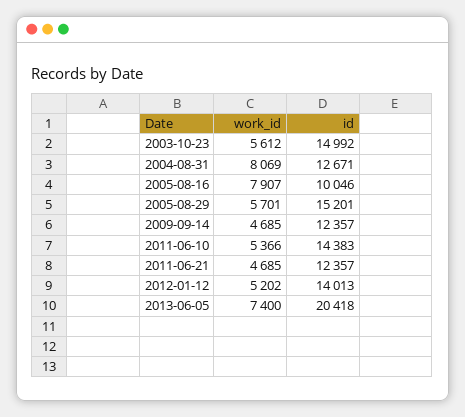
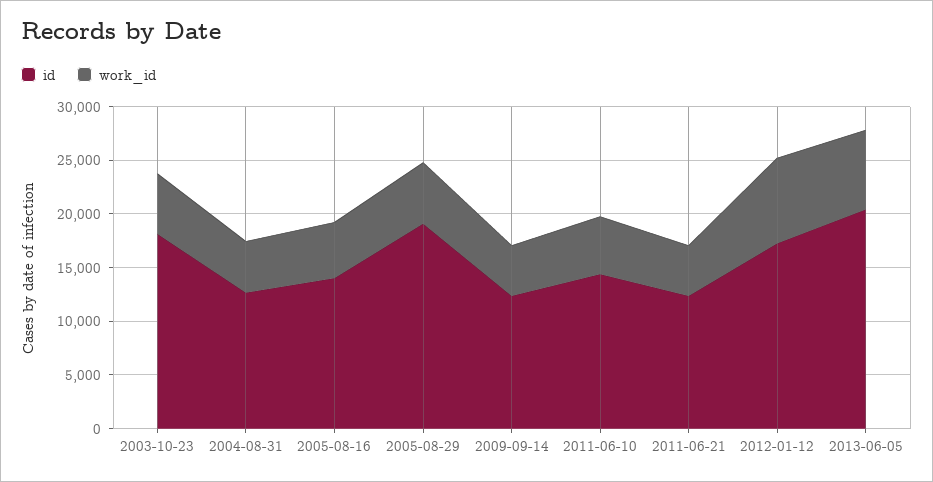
  {
    "work_id": {
      "2003-10-23": 5612,
-     "2004-08-31": 8069,
+     "2004-08-31": 5000,
-     "2005-08-16": 7907,
+     "2005-08-16": 5000,
      "2005-08-29": 5701,
      "2009-09-14": 4685,
      "2011-06-10": 5366,
      "2011-06-21": 4685,
-     "2012-01-12": 5202,
+     "2012-01-12": 8000,
      "2013-06-05": 7400
    },
    "id": {
-     "2003-10-23": 14992,
+     "2003-10-23": 18000,
      "2004-08-31": 12671,
-     "2005-08-16": 10046,
+     "2005-08-16": 14000,
-     "2005-08-29": 15201,
+     "2005-08-29": 19000,
      "2009-09-14": 12357,
      "2011-06-10": 14383,
      "2011-06-21": 12357,
-     "2012-01-12": 14013,
+     "2012-01-12": 17000,
      "2013-06-05": 20418
    }
  }

